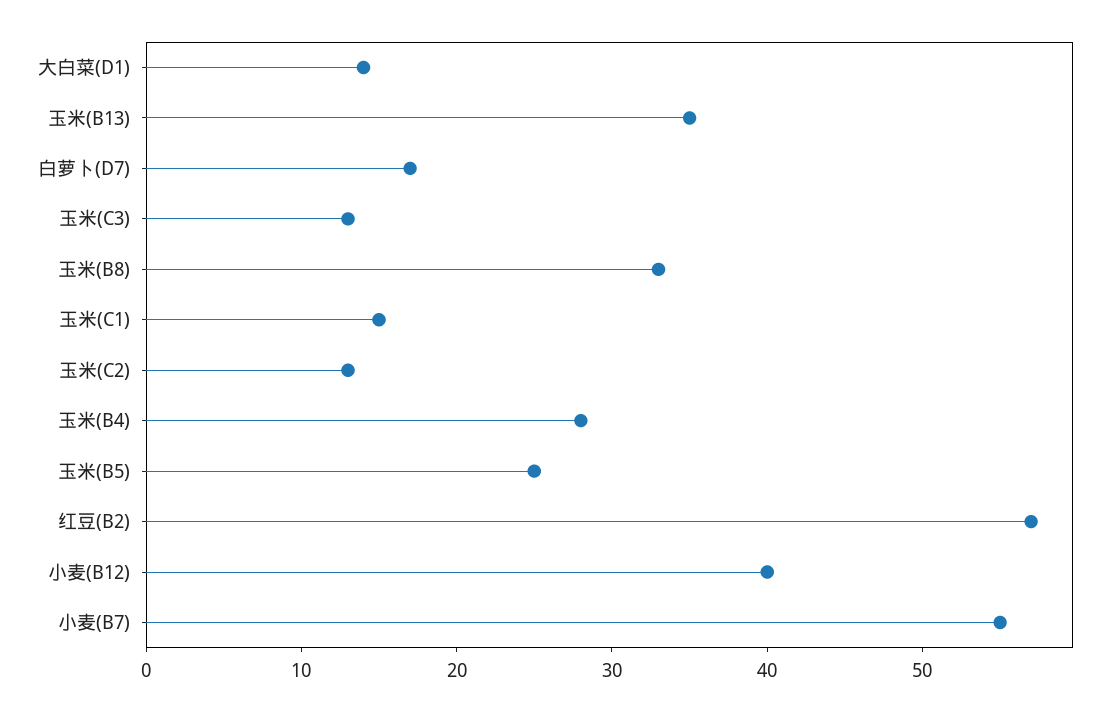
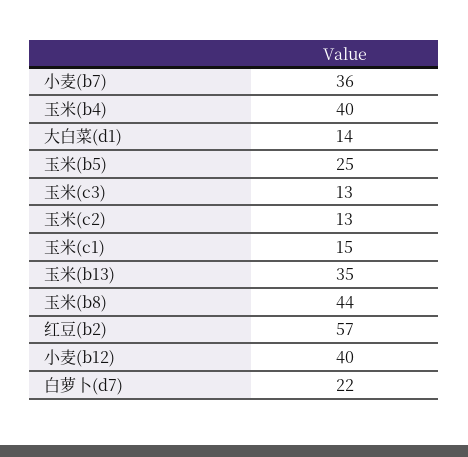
  {
    "大白菜(D1)": 14,
    "玉米(B13)": 35,
-   "白萝卜(D7)": 17,
+   "白萝卜(D7)": 22,
    "玉米(C3)": 13,
-   "玉米(B8)": 33,
+   "玉米(B8)": 44,
    "玉米(C1)": 15,
    "玉米(C2)": 13,
-   "玉米(B4)": 28,
+   "玉米(B4)": 40,
    "玉米(B5)": 25,
    "红豆(B2)": 57,
    "小麦(B12)": 40,
-   "小麦(B7)": 55
+   "小麦(B7)": 36
  }

